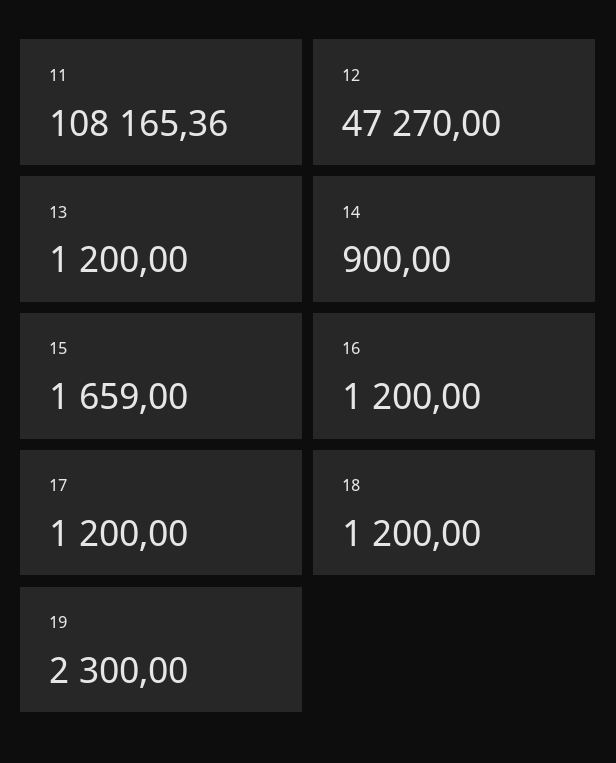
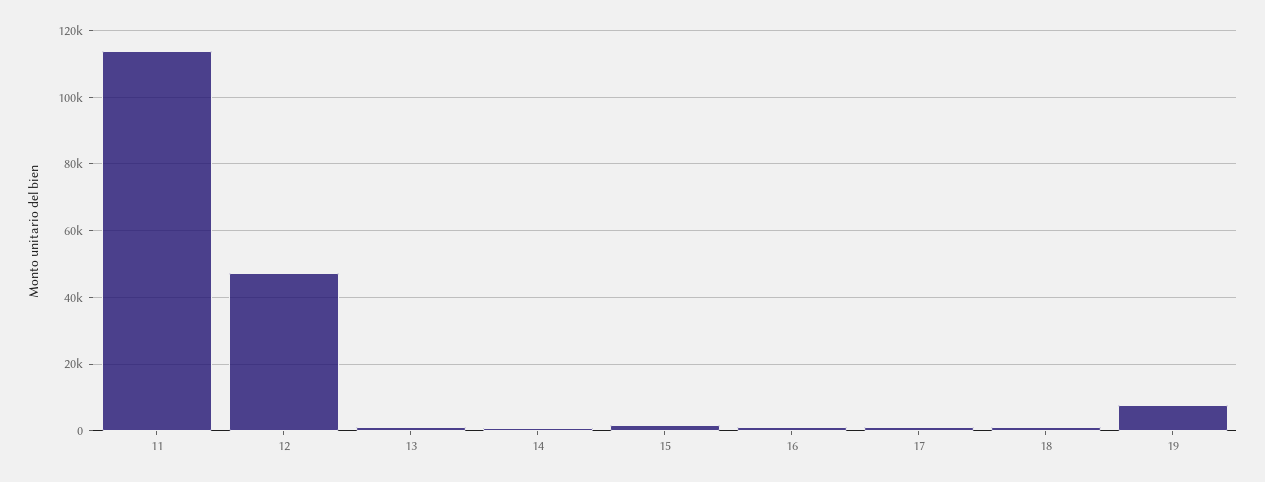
  {
-   "11": 108165.36,
+   "11": 114000,
    "12": 47270,
    "13": 1200,
    "14": 900,
    "15": 1659,
    "16": 1200,
    "17": 1200,
    "18": 1200,
-   "19": 2300
+   "19": 8000
  }

